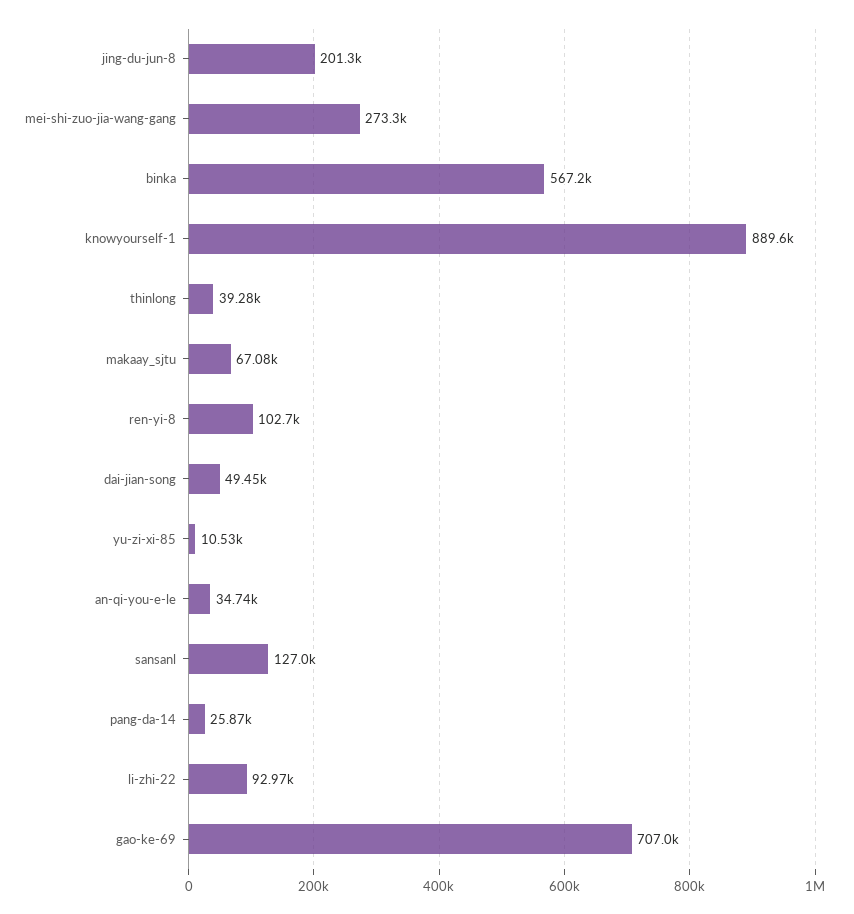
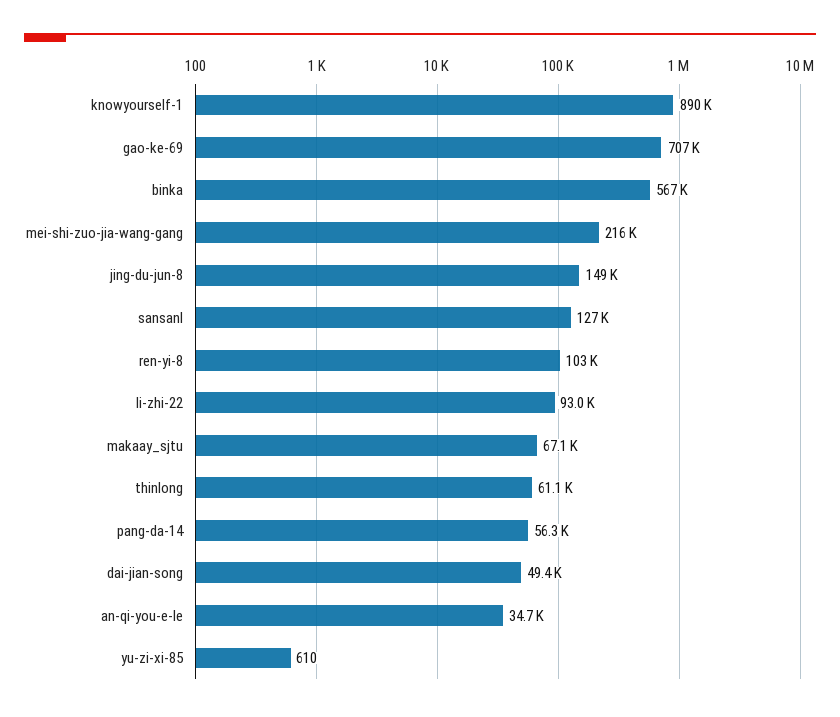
  {
-   "jing-du-jun-8": 201300,
+   "jing-du-jun-8": 149000,
-   "mei-shi-zuo-jia-wang-gang": 273300,
+   "mei-shi-zuo-jia-wang-gang": 216000,
    "binka": 567200,
    "knowyourself-1": 889600,
-   "thinlong": 39280,
+   "thinlong": 61100,
    "makaay_sjtu": 67080,
    "ren-yi-8": 102700,
    "dai-jian-song": 49450,
-   "yu-zi-xi-85": 10530,
+   "yu-zi-xi-85": 610,
    "an-qi-you-e-le": 34740,
    "sansanl": 127000,
-   "pang-da-14": 25870,
+   "pang-da-14": 56300,
    "li-zhi-22": 92970,
    "gao-ke-69": 707000
  }

